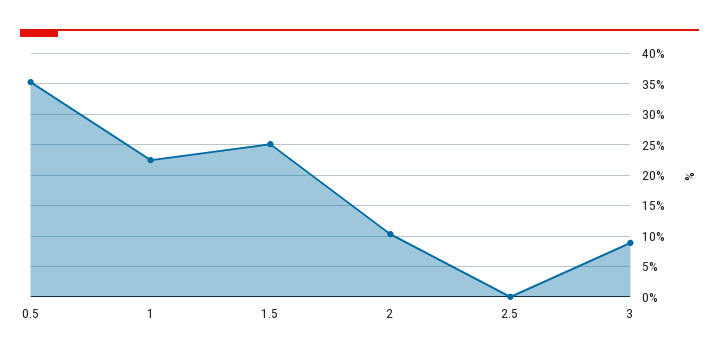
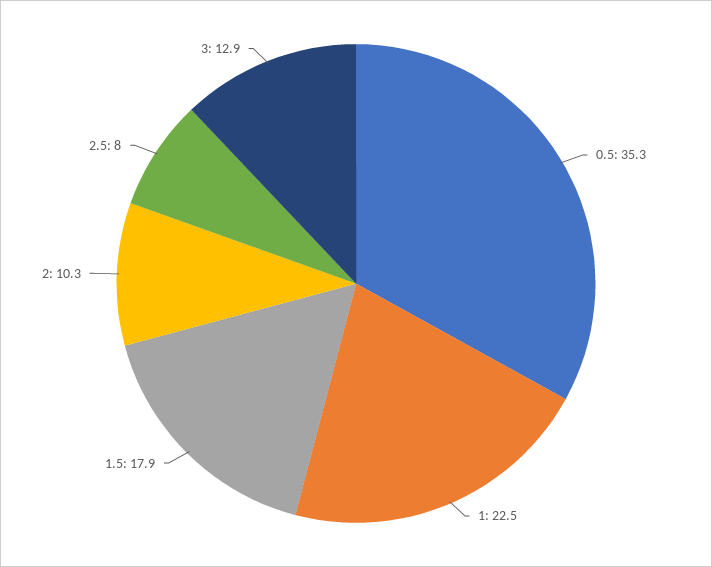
  {
    "0.5": 35.3,
    "1": 22.5,
-   "1.5": 25,
+   "1.5": 17.9,
    "2": 10.3,
-   "2.5": 0,
+   "2.5": 8,
-   "3": 9
+   "3": 12.9
  }

